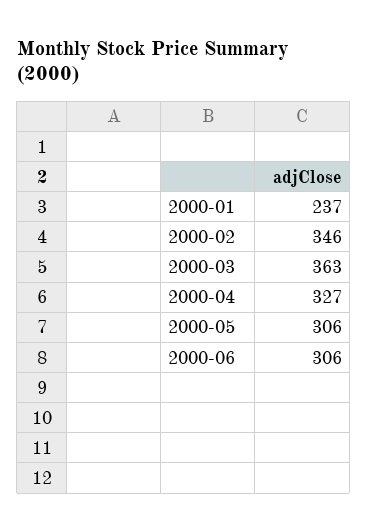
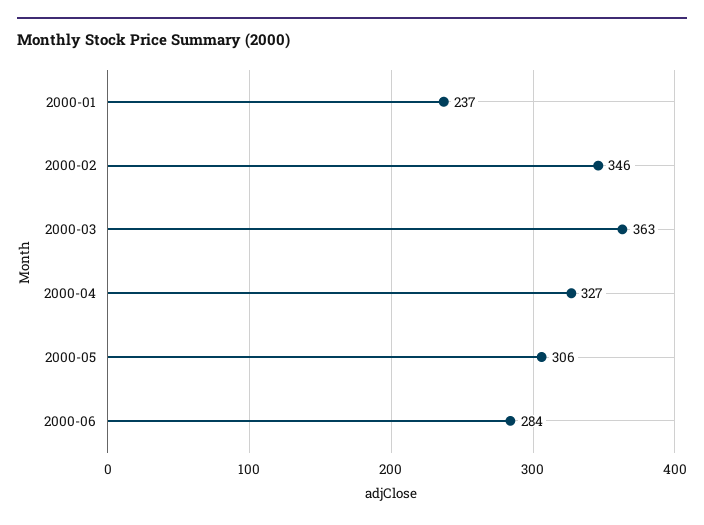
  {
    "2000-01": 237,
    "2000-02": 346,
    "2000-03": 363,
    "2000-04": 327,
    "2000-05": 306,
-   "2000-06": 306
+   "2000-06": 284
  }

